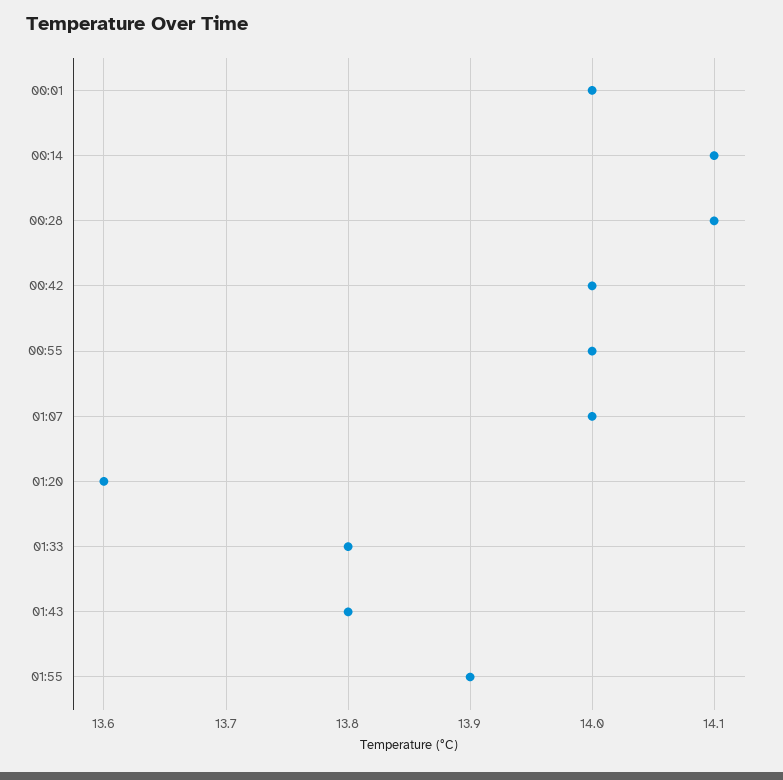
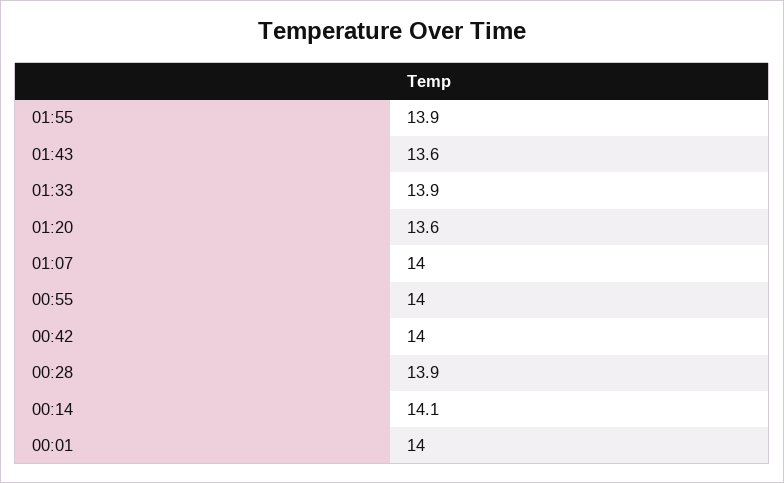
  {
    "00:01": 14,
    "00:14": 14.1,
-   "00:28": 14.1,
+   "00:28": 13.9,
    "00:42": 14,
    "00:55": 14,
    "01:07": 14,
    "01:20": 13.6,
-   "01:33": 13.8,
+   "01:33": 13.9,
-   "01:43": 13.8,
+   "01:43": 13.6,
    "01:55": 13.9
  }

